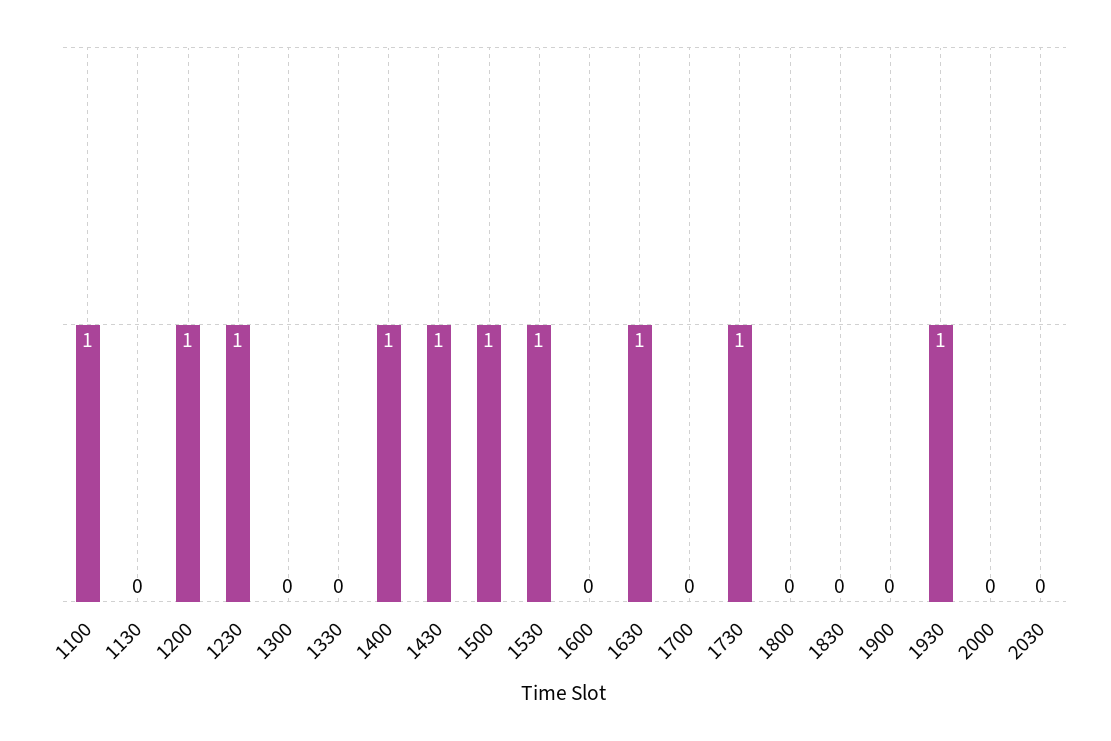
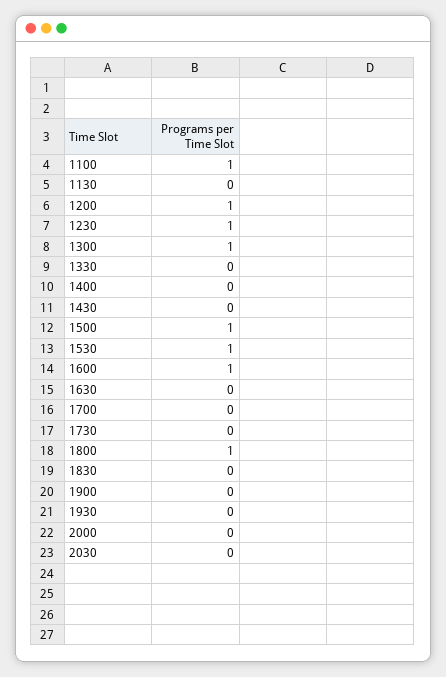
  {
    "1100": 1,
    "1130": 0,
    "1200": 1,
    "1230": 1,
-   "1300": 0,
+   "1300": 1,
    "1330": 0,
-   "1400": 1,
+   "1400": 0,
-   "1430": 1,
+   "1430": 0,
    "1500": 1,
    "1530": 1,
-   "1600": 0,
+   "1600": 1,
-   "1630": 1,
+   "1630": 0,
    "1700": 0,
-   "1730": 1,
+   "1730": 0,
-   "1800": 0,
+   "1800": 1,
    "1830": 0,
    "1900": 0,
-   "1930": 1,
+   "1930": 0,
    "2000": 0,
    "2030": 0
  }

